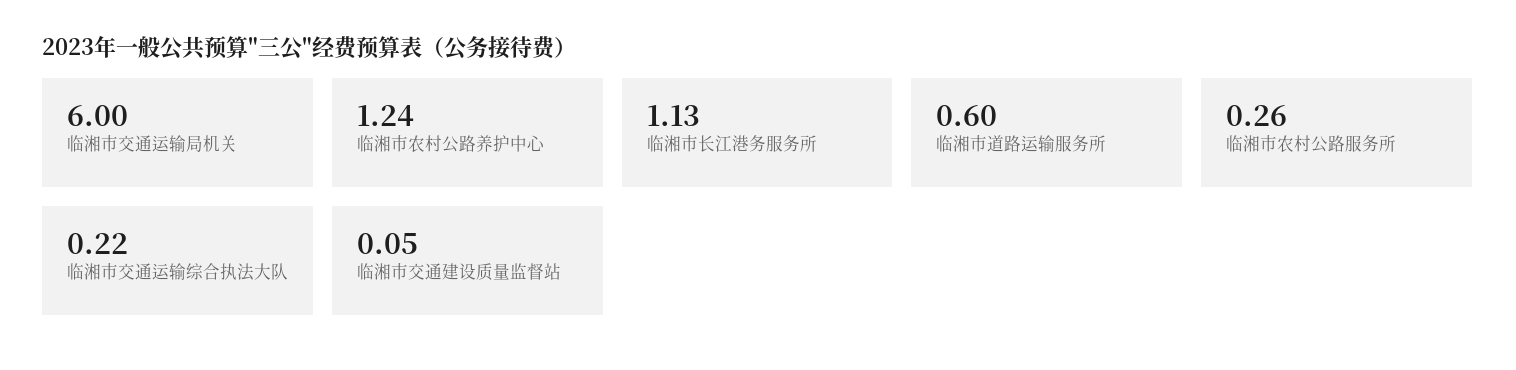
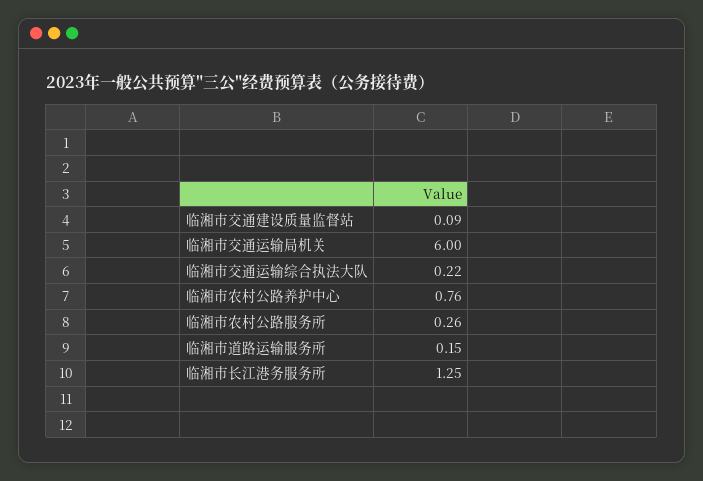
  {
    "临湘市交通运输局机关": 6,
-   "临湘市农村公路养护中心": 1.24,
+   "临湘市农村公路养护中心": 0.76,
-   "临湘市长江港务服务所": 1.13,
+   "临湘市长江港务服务所": 1.25,
-   "临湘市道路运输服务所": 0.6,
+   "临湘市道路运输服务所": 0.15,
    "临湘市农村公路服务所": 0.26,
    "临湘市交通运输综合执法大队": 0.22,
-   "临湘市交通建设质量监督站": 0.05
+   "临湘市交通建设质量监督站": 0.09
  }

